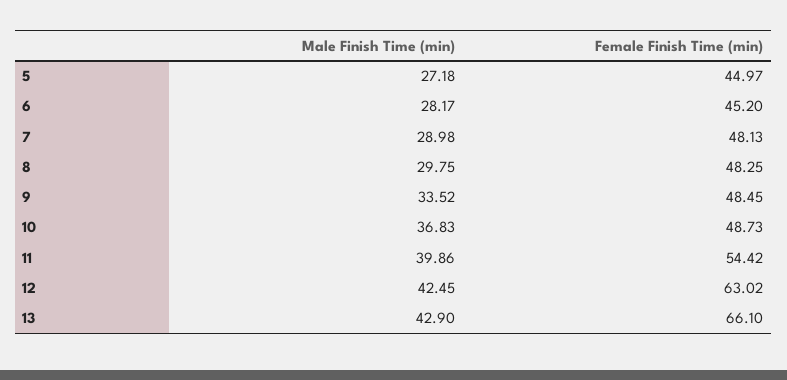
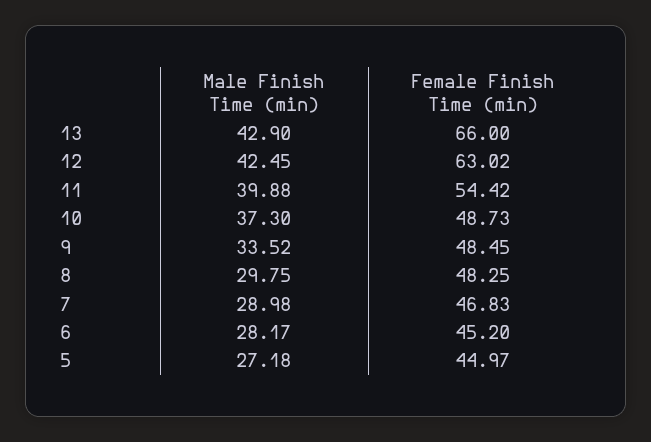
  {
    "Male Finish Time (min)": {
      "5": 27.18,
      "6": 28.17,
      "7": 28.98,
      "8": 29.75,
      "9": 33.52,
-     "10": 36.83,
+     "10": 37.3,
-     "11": 39.86,
+     "11": 39.88,
      "12": 42.45,
      "13": 42.9
    },
    "Female Finish Time (min)": {
      "5": 44.97,
      "6": 45.2,
-     "7": 48.13,
+     "7": 46.83,
      "8": 48.25,
      "9": 48.45,
      "10": 48.73,
      "11": 54.42,
      "12": 63.02,
-     "13": 66.1
+     "13": 66
    }
  }

